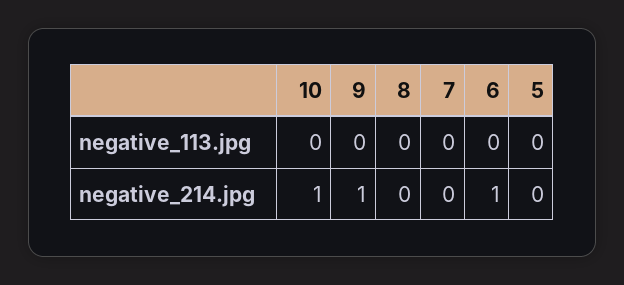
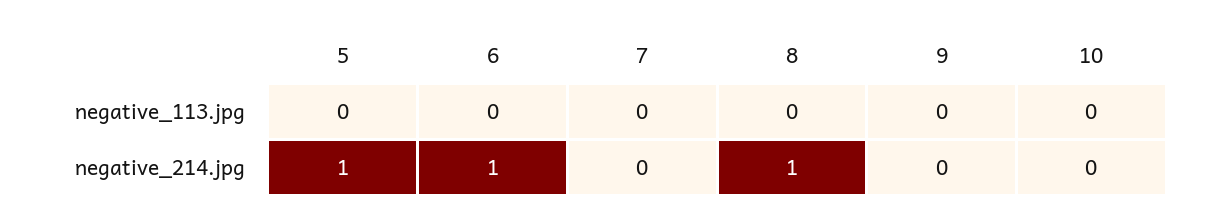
  {
    "10": {
      "negative_113.jpg": 0,
-     "negative_214.jpg": 1
+     "negative_214.jpg": 0
    },
    "9": {
      "negative_113.jpg": 0,
-     "negative_214.jpg": 1
+     "negative_214.jpg": 0
    },
    "8": {
      "negative_113.jpg": 0,
-     "negative_214.jpg": 0
+     "negative_214.jpg": 1
    },
    "7": {
      "negative_113.jpg": 0,
      "negative_214.jpg": 0
    },
    "6": {
      "negative_113.jpg": 0,
      "negative_214.jpg": 1
    },
    "5": {
      "negative_113.jpg": 0,
-     "negative_214.jpg": 0
+     "negative_214.jpg": 1
    }
  }

